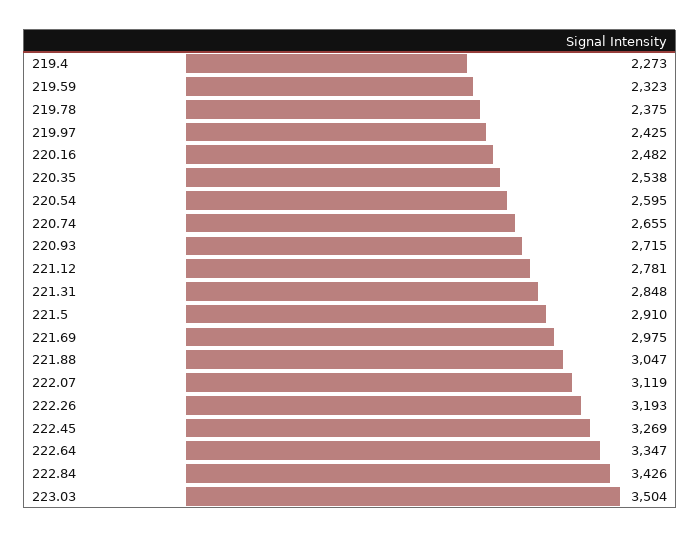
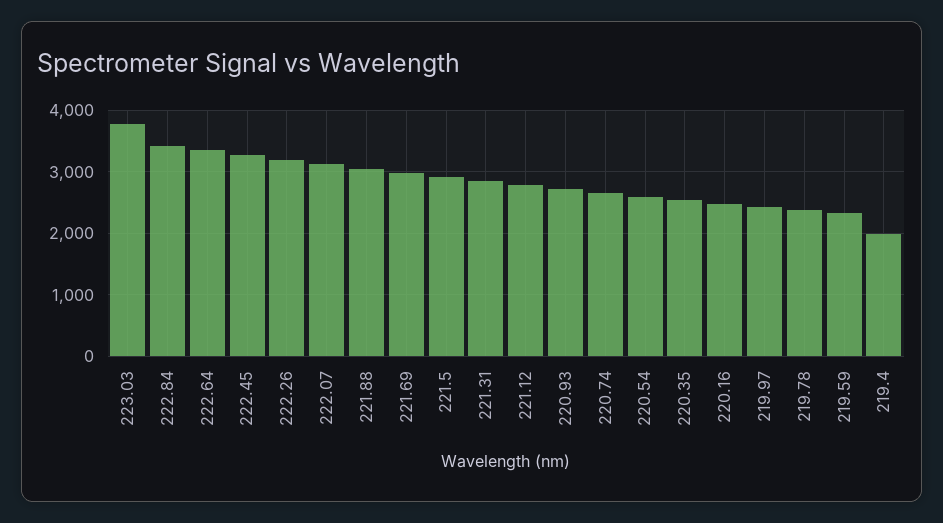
  {
-   "219.4": 2273,
+   "219.4": 2000,
    "219.59": 2323,
    "219.78": 2375,
    "219.97": 2425,
    "220.16": 2482,
    "220.35": 2538,
    "220.54": 2595,
    "220.74": 2655,
    "220.93": 2715,
    "221.12": 2781,
    "221.31": 2848,
    "221.5": 2910,
    "221.69": 2975,
    "221.88": 3047,
    "222.07": 3119,
    "222.26": 3193,
    "222.45": 3269,
    "222.64": 3347,
    "222.84": 3426,
-   "223.03": 3504
+   "223.03": 3800
  }

